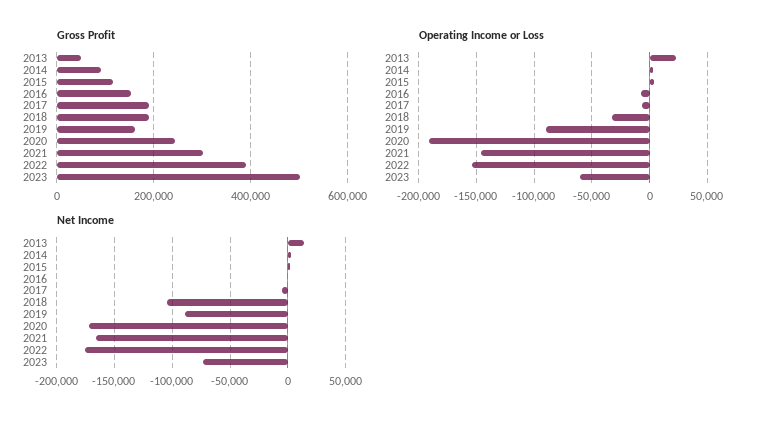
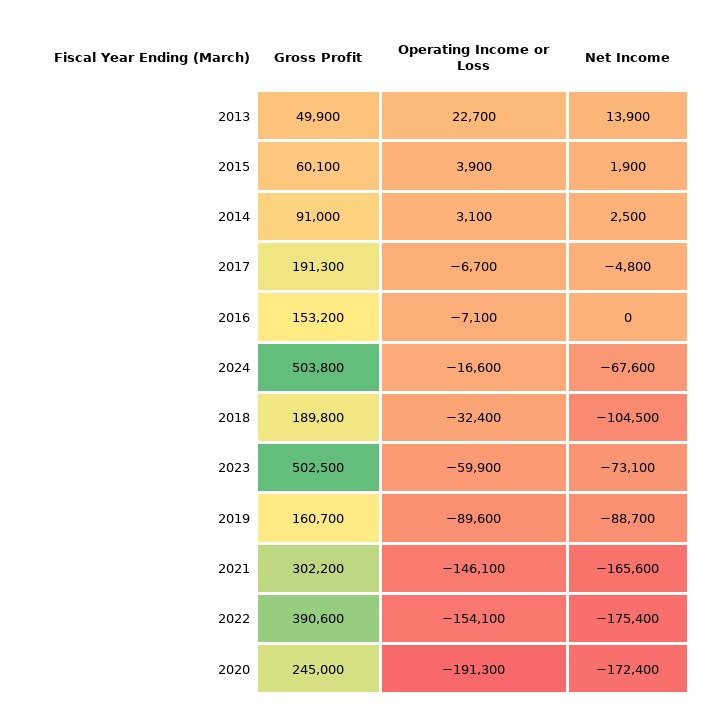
  {
    "Gross Profit": {
      "2013": 49900,
      "2014": 91000,
-     "2015": 120000,
+     "2015": 60100,
      "2016": 153200,
      "2017": 191300,
      "2018": 189800,
      "2019": 160700,
      "2020": 245000,
      "2021": 302200,
      "2022": 390600,
-     "2023": 502500
+     "2023": 502500,
+     "2024": 503800
    },
    "Operating Income or Loss": {
      "2013": 22700,
      "2014": 3100,
      "2015": 3900,
      "2016": -7100,
      "2017": -6700,
      "2018": -32400,
      "2019": -89600,
      "2020": -191300,
      "2021": -146100,
      "2022": -154100,
-     "2023": -59900
+     "2023": -59900,
+     "2024": -16600
    },
    "Net Income": {
      "2013": 13900,
      "2014": 2500,
      "2015": 1900,
      "2016": 0,
      "2017": -4800,
      "2018": -104500,
      "2019": -88700,
      "2020": -172400,
      "2021": -165600,
      "2022": -175400,
-     "2023": -73100
+     "2023": -73100,
+     "2024": -67600
    }
  }

